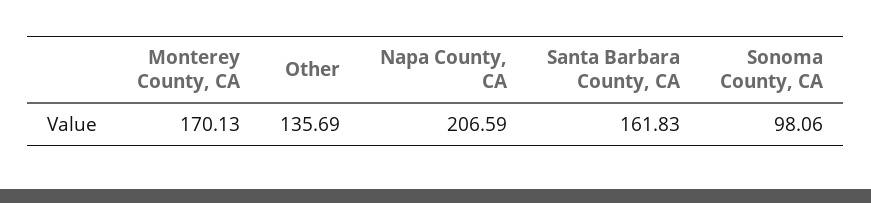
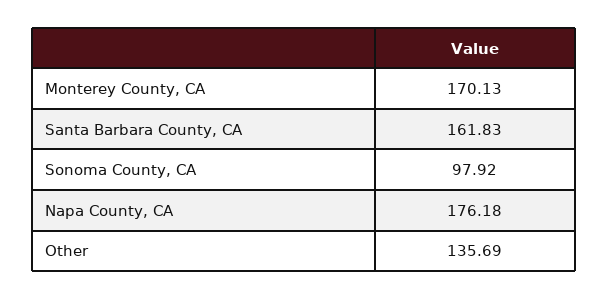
  {
    "Monterey County, CA": 170.13,
    "Other": 135.69,
-   "Napa County, CA": 206.59,
+   "Napa County, CA": 176.18,
    "Santa Barbara County, CA": 161.83,
-   "Sonoma County, CA": 98.06
+   "Sonoma County, CA": 97.92
  }

